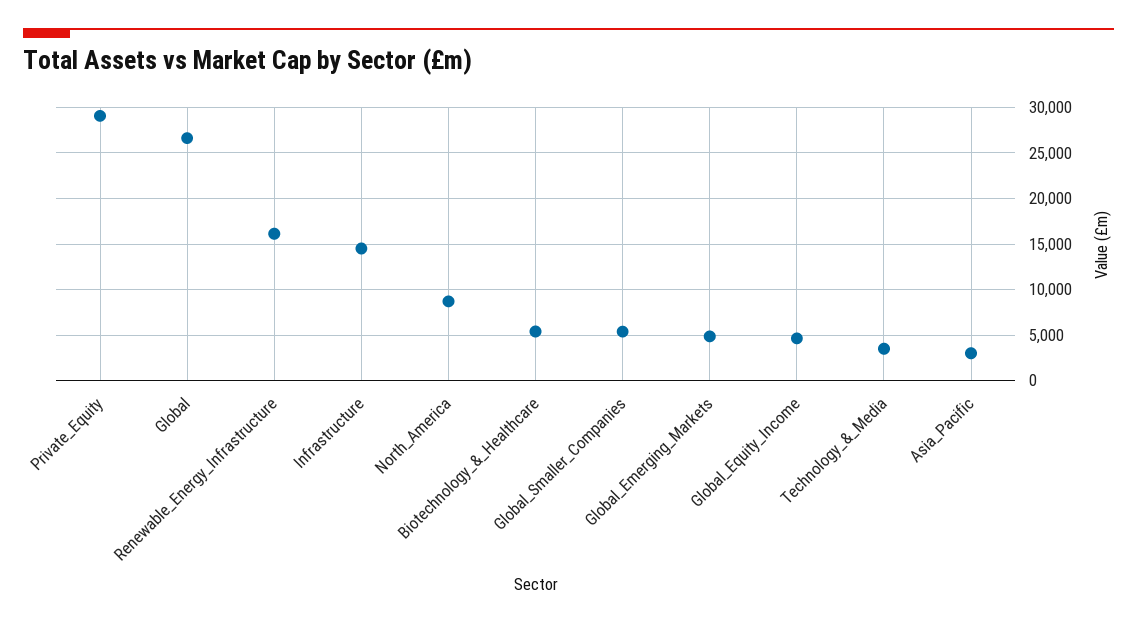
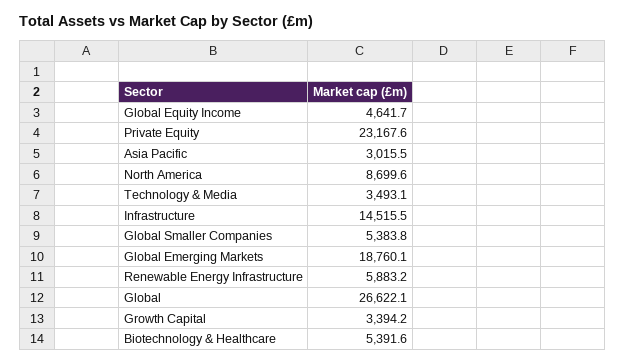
  {
-   "Private_Equity": 29000,
+   "Private_Equity": 23167.6,
    "Global": 26622.1,
-   "Renewable_Energy_Infrastructure": 16000,
+   "Renewable_Energy_Infrastructure": 5883.2,
    "Infrastructure": 14515.5,
    "North_America": 8699.6,
    "Biotechnology_&_Healthcare": 5391.6,
    "Global_Smaller_Companies": 5383.8,
-   "Global_Emerging_Markets": 5000,
+   "Global_Emerging_Markets": 18760.1,
    "Global_Equity_Income": 4641.7,
    "Technology_&_Media": 3493.1,
-   "Asia_Pacific": 3015.5
+   "Asia_Pacific": 3015.5,
+   "Growth Capital": 3394.2
  }

